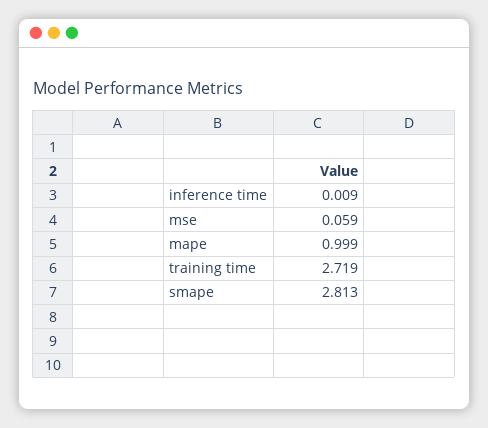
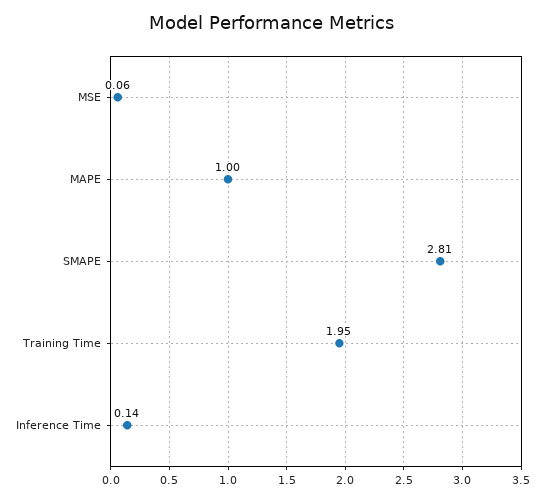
  {
-   "inference time": 0.009,
+   "inference time": 0.14,
    "mse": 0.059,
    "mape": 0.999,
-   "training time": 2.719,
+   "training time": 1.95,
    "smape": 2.813
  }

